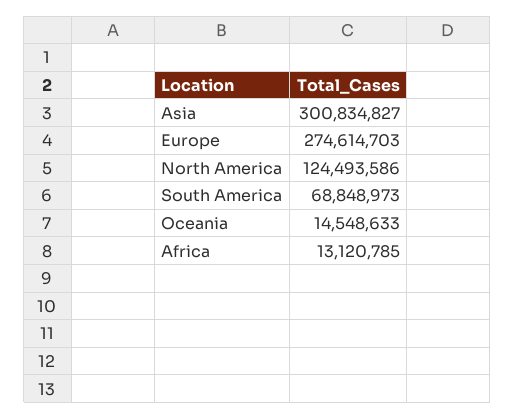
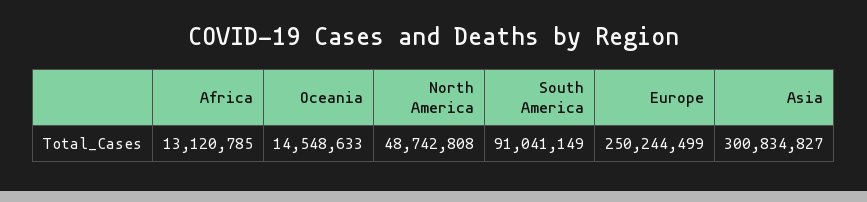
  {
    "Asia": 300834827,
-   "Europe": 274614703,
+   "Europe": 250244499,
-   "North America": 124493586,
+   "North America": 48742808,
-   "South America": 68848973,
+   "South America": 91041149,
    "Oceania": 14548633,
    "Africa": 13120785
  }

